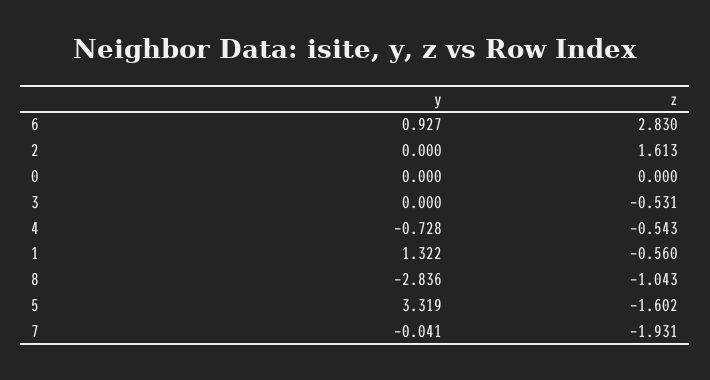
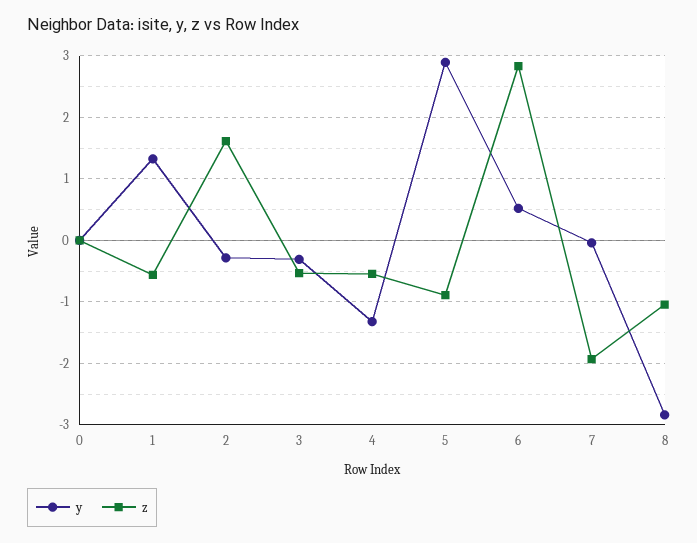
  {
    "y": {
-     "6": 0.927,
+     "6": 0.5,
-     "2": 0,
+     "2": -0.3,
      "0": 0,
-     "3": 0,
+     "3": -0.3,
-     "4": -0.728,
+     "4": -1.3,
      "1": 1.322,
      "8": -2.836,
-     "5": 3.319,
+     "5": 2.9,
      "7": -0.041
    },
    "z": {
      "6": 2.83,
      "2": 1.613,
      "0": 0,
      "3": -0.531,
      "4": -0.543,
      "1": -0.56,
      "8": -1.043,
-     "5": -1.602,
+     "5": -0.9,
      "7": -1.931
    }
  }

